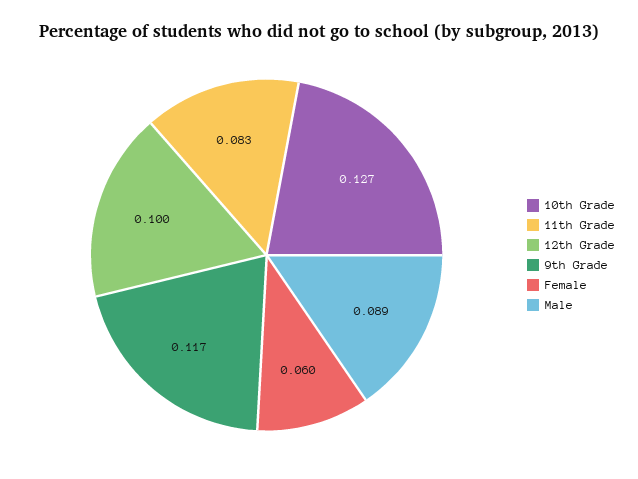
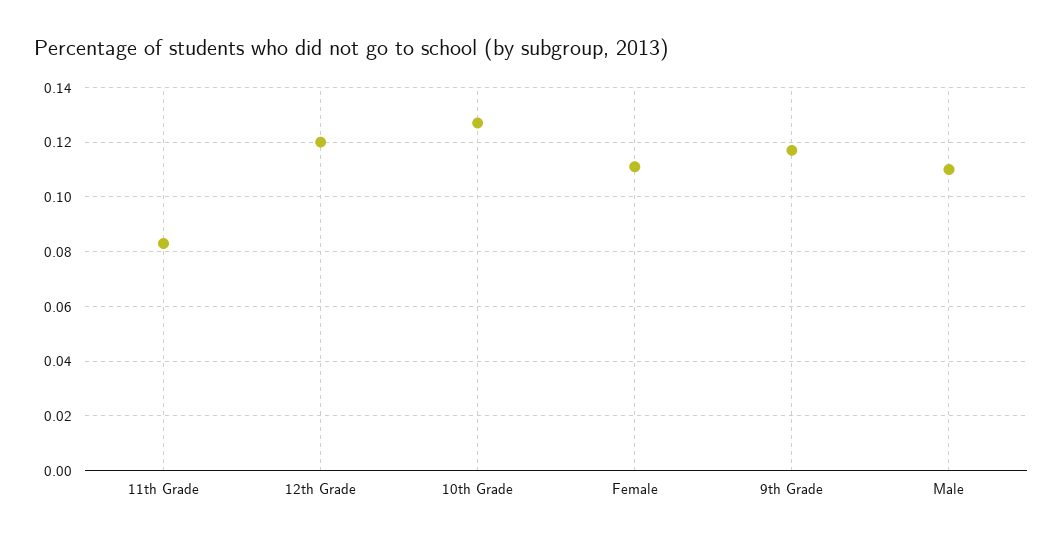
  {
    "10th Grade": 0.127,
    "11th Grade": 0.083,
-   "12th Grade": 0.1,
+   "12th Grade": 0.12,
    "9th Grade": 0.117,
-   "Female": 0.06,
+   "Female": 0.11,
-   "Male": 0.089
+   "Male": 0.11
  }

